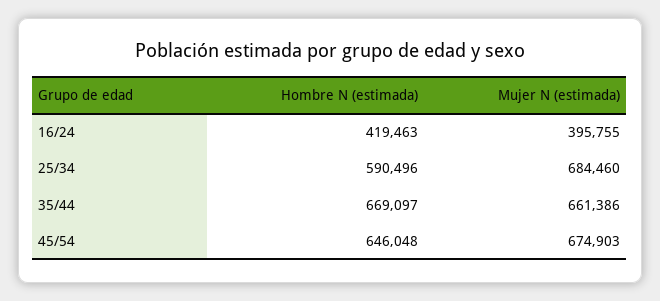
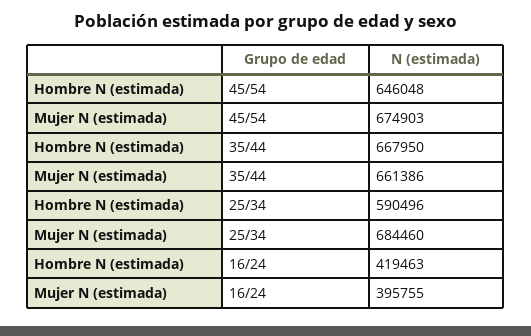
  {
    "Hombre N (estimada)": {
      "16/24": 419463,
      "25/34": 590496,
-     "35/44": 669097,
+     "35/44": 667950,
      "45/54": 646048
    },
    "Mujer N (estimada)": {
      "16/24": 395755,
      "25/34": 684460,
      "35/44": 661386,
      "45/54": 674903
    }
  }

